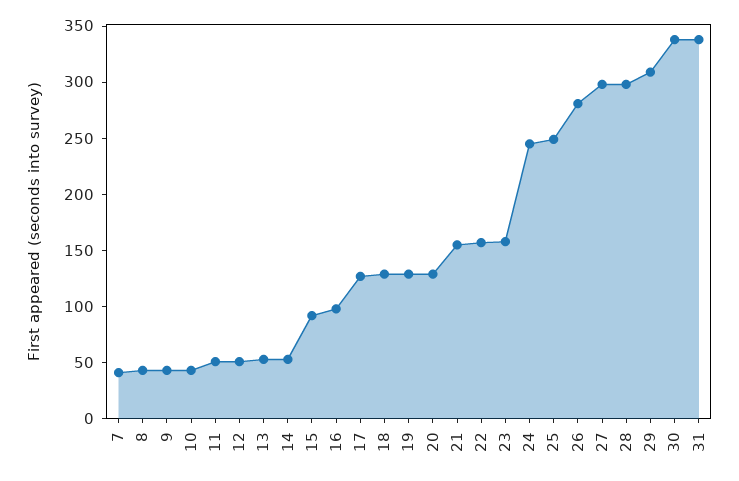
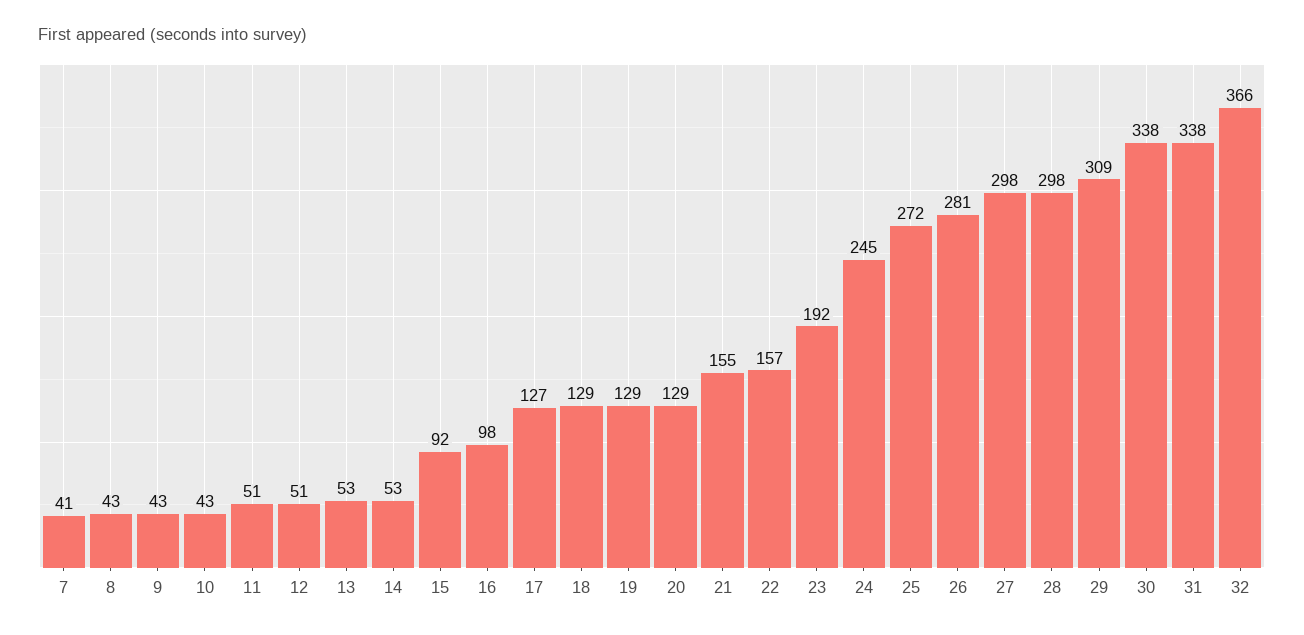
  {
    "7": 41,
    "8": 43,
    "9": 43,
    "10": 43,
    "11": 51,
    "12": 51,
    "13": 53,
    "14": 53,
    "15": 92,
    "16": 98,
    "17": 127,
    "18": 129,
    "19": 129,
    "20": 129,
    "21": 155,
    "22": 157,
-   "23": 160,
+   "23": 192,
    "24": 245,
-   "25": 250,
+   "25": 272,
    "26": 281,
    "27": 298,
    "28": 298,
    "29": 309,
    "30": 338,
-   "31": 338
+   "31": 338,
+   "32": 366
  }

